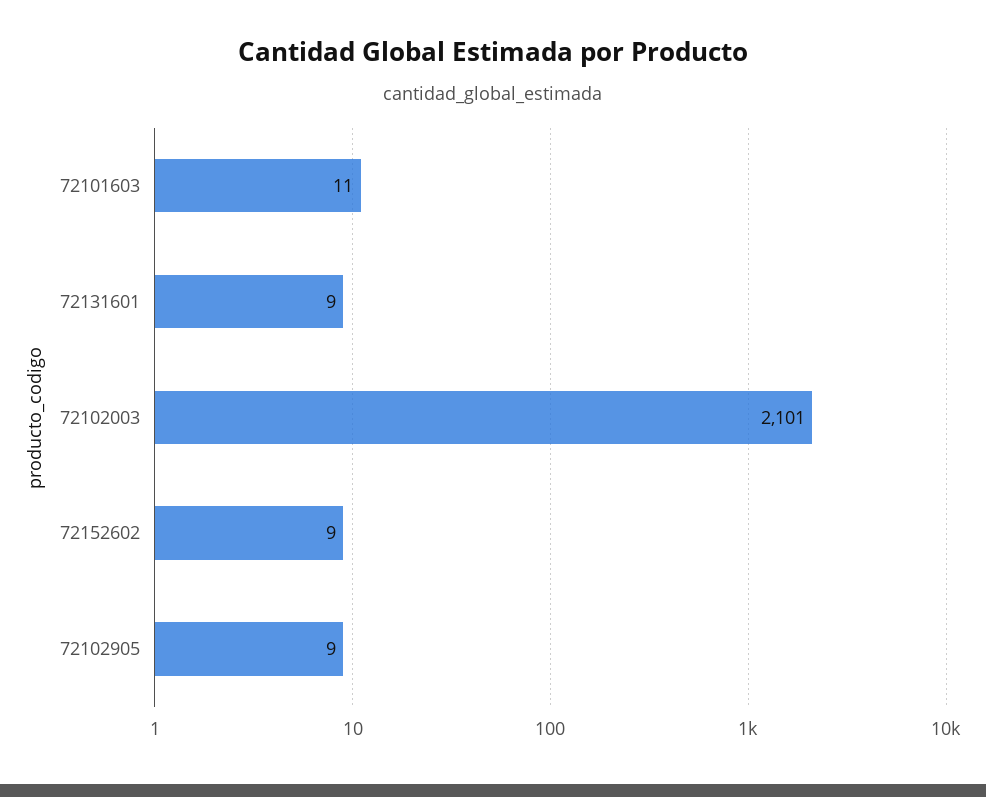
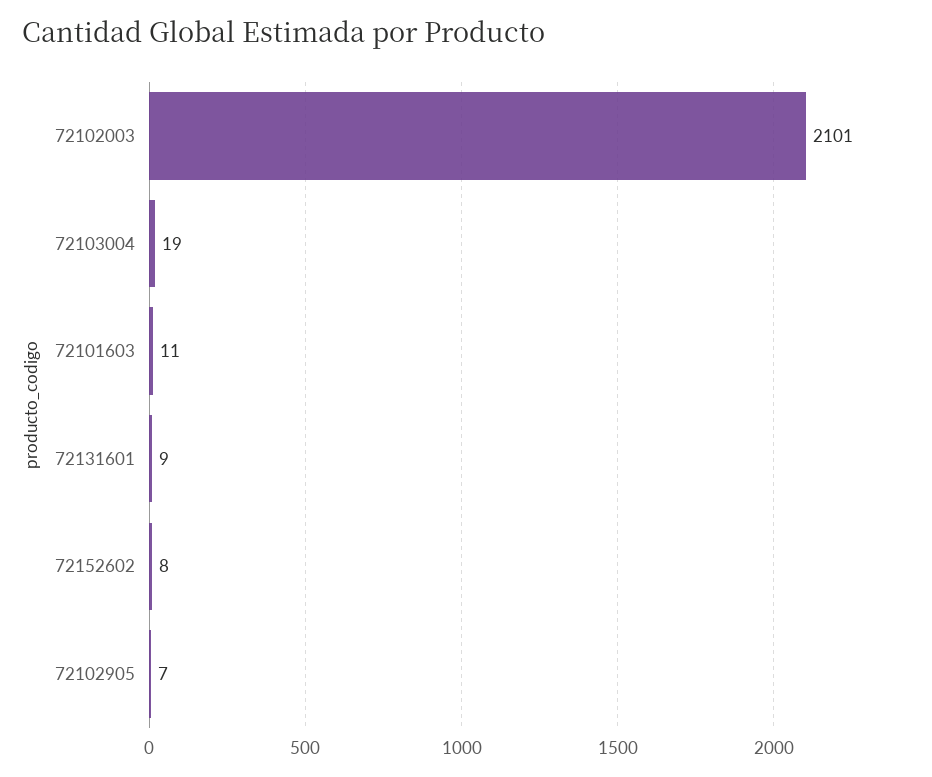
  {
    "72101603": 11,
    "72131601": 9,
    "72102003": 2101,
-   "72152602": 9,
+   "72152602": 8,
-   "72102905": 9
+   "72102905": 7,
+   "72103004": 19
  }

